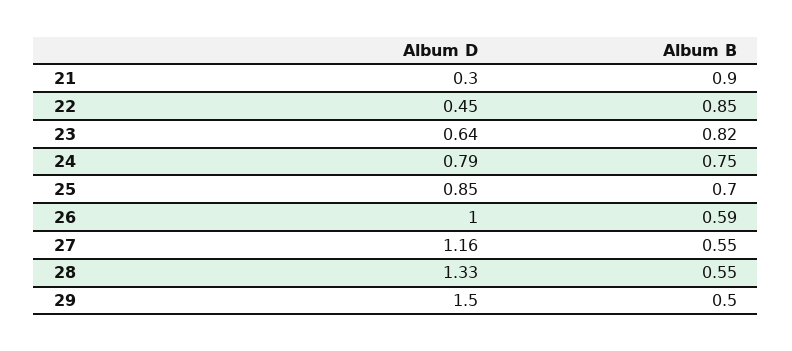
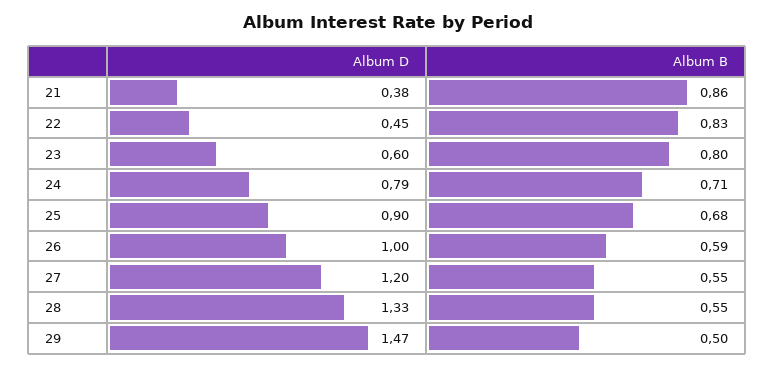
  {
    "Album D": {
-     "21": 0.3,
+     "21": 0.38,
      "22": 0.45,
-     "23": 0.64,
+     "23": 0.6,
      "24": 0.79,
-     "25": 0.85,
+     "25": 0.9,
      "26": 1,
-     "27": 1.16,
+     "27": 1.2,
      "28": 1.33,
-     "29": 1.5
+     "29": 1.47
    },
    "Album B": {
-     "21": 0.9,
+     "21": 0.86,
-     "22": 0.85,
+     "22": 0.83,
-     "23": 0.82,
+     "23": 0.8,
-     "24": 0.75,
+     "24": 0.71,
-     "25": 0.7,
+     "25": 0.68,
      "26": 0.59,
      "27": 0.55,
      "28": 0.55,
      "29": 0.5
    }
  }

